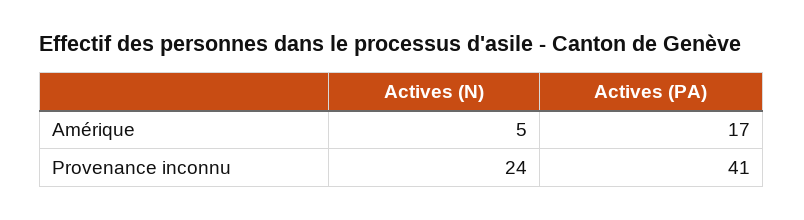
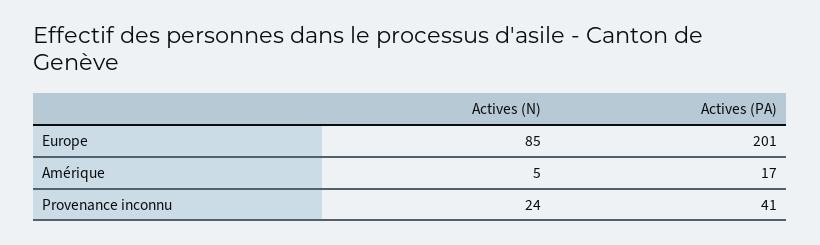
  {
    "Actives (N)": {
      "Amérique": 5,
-     "Provenance inconnu": 24
+     "Provenance inconnu": 24,
+     "Europe": 85
    },
    "Actives (PA)": {
      "Amérique": 17,
-     "Provenance inconnu": 41
+     "Provenance inconnu": 41,
+     "Europe": 201
    }
  }

